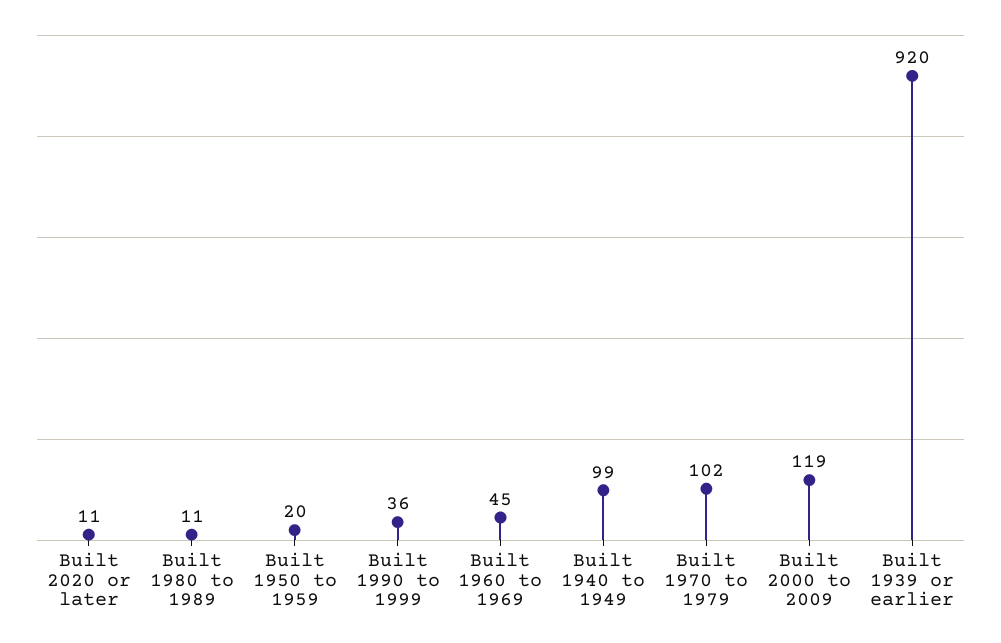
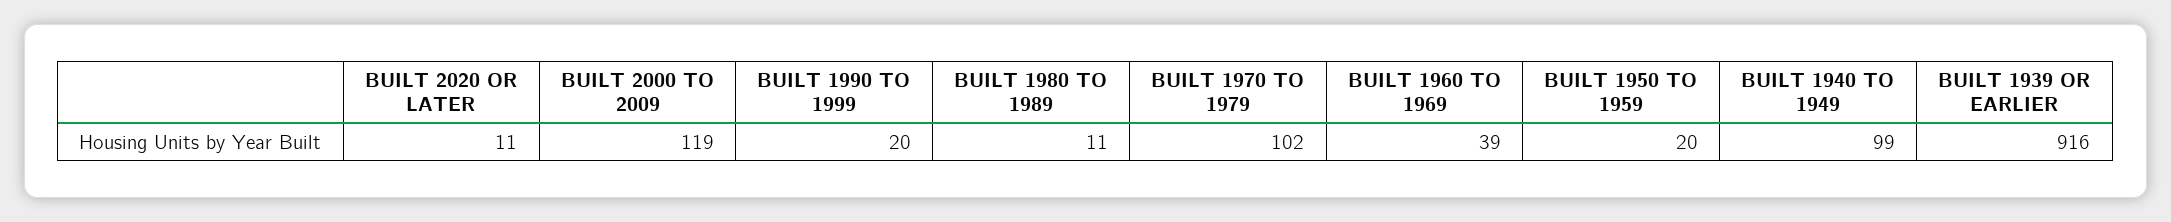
  {
    "Built 2020 or later": 11,
    "Built 1980 to 1989": 11,
    "Built 1950 to 1959": 20,
-   "Built 1990 to 1999": 36,
+   "Built 1990 to 1999": 20,
-   "Built 1960 to 1969": 45,
+   "Built 1960 to 1969": 39,
    "Built 1940 to 1949": 99,
    "Built 1970 to 1979": 102,
    "Built 2000 to 2009": 119,
-   "Built 1939 or earlier": 920
+   "Built 1939 or earlier": 916
  }

